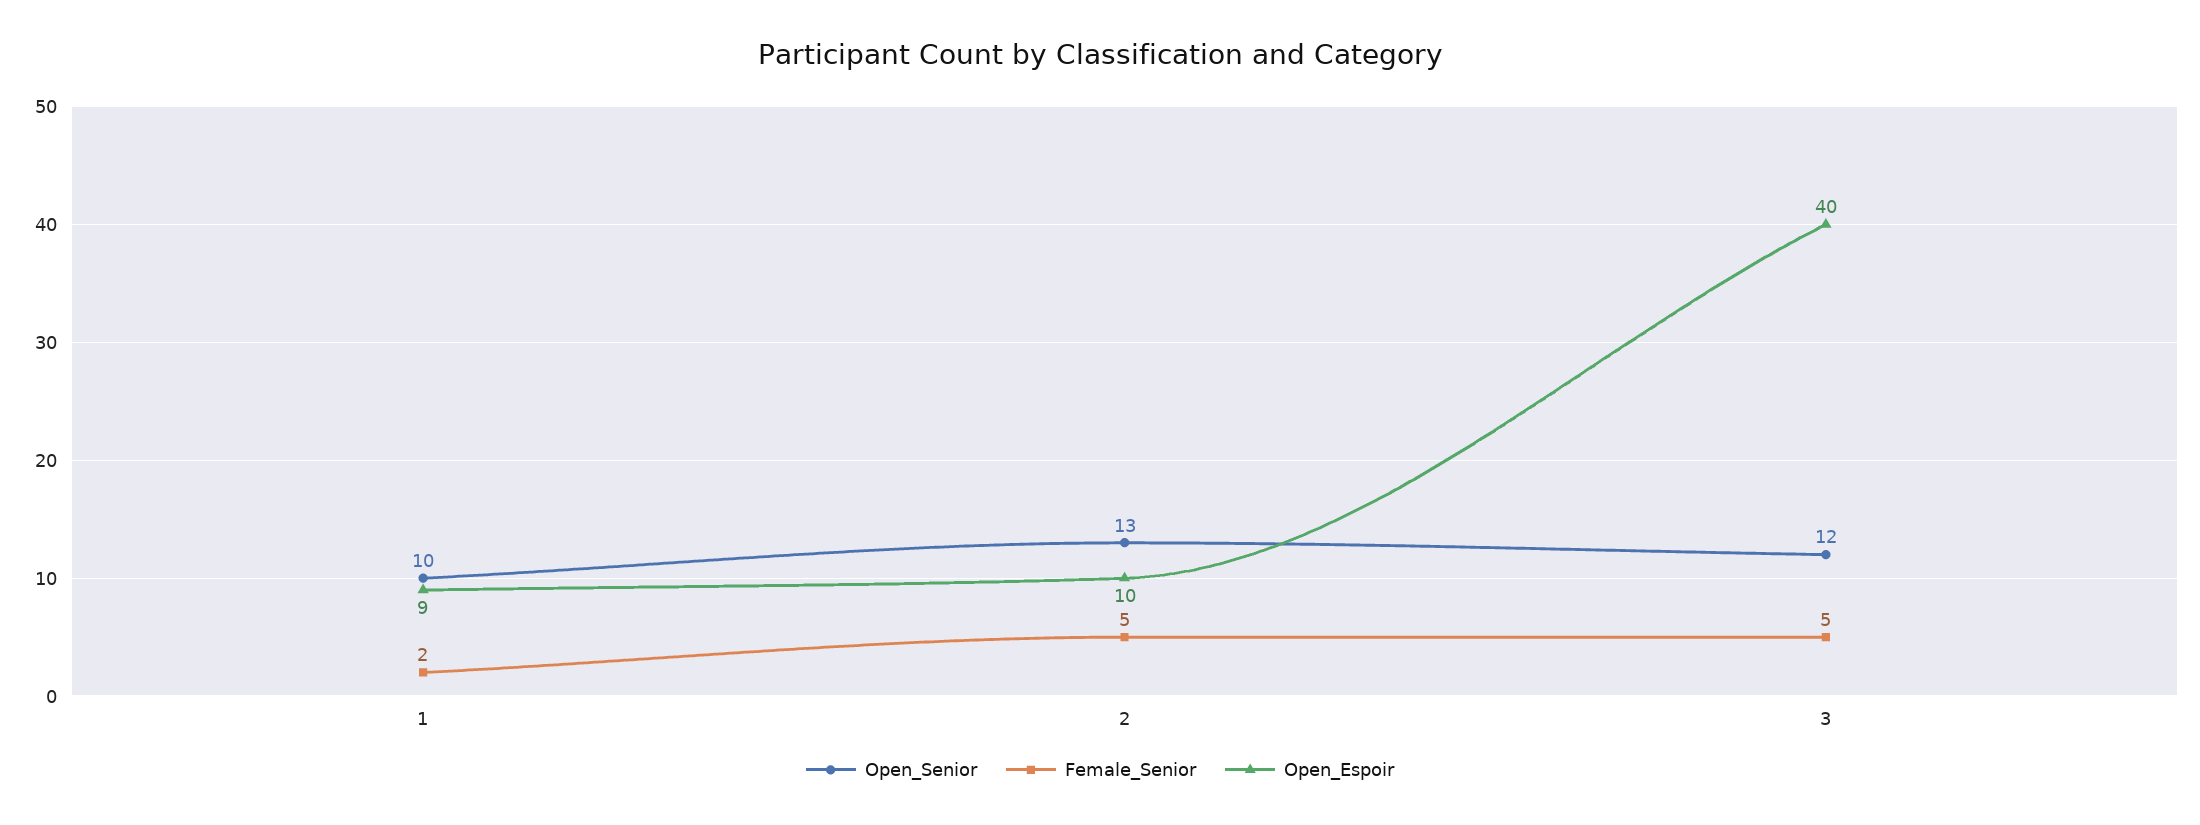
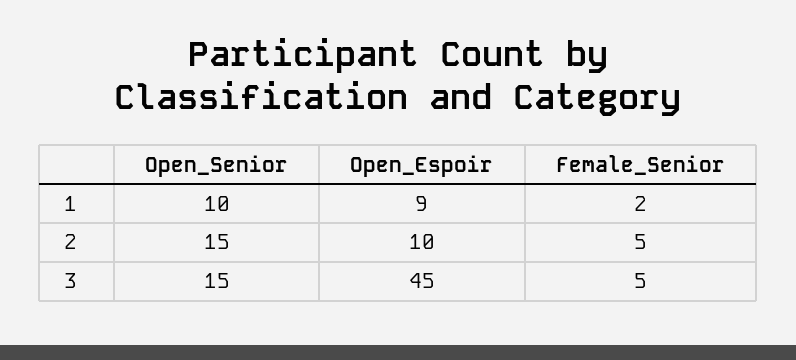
  {
    "Open_Senior": {
      "1": 10,
-     "2": 13,
+     "2": 15,
-     "3": 12
+     "3": 15
    },
    "Female_Senior": {
      "1": 2,
      "2": 5,
      "3": 5
    },
    "Open_Espoir": {
      "1": 9,
      "2": 10,
-     "3": 40
+     "3": 45
    }
  }

